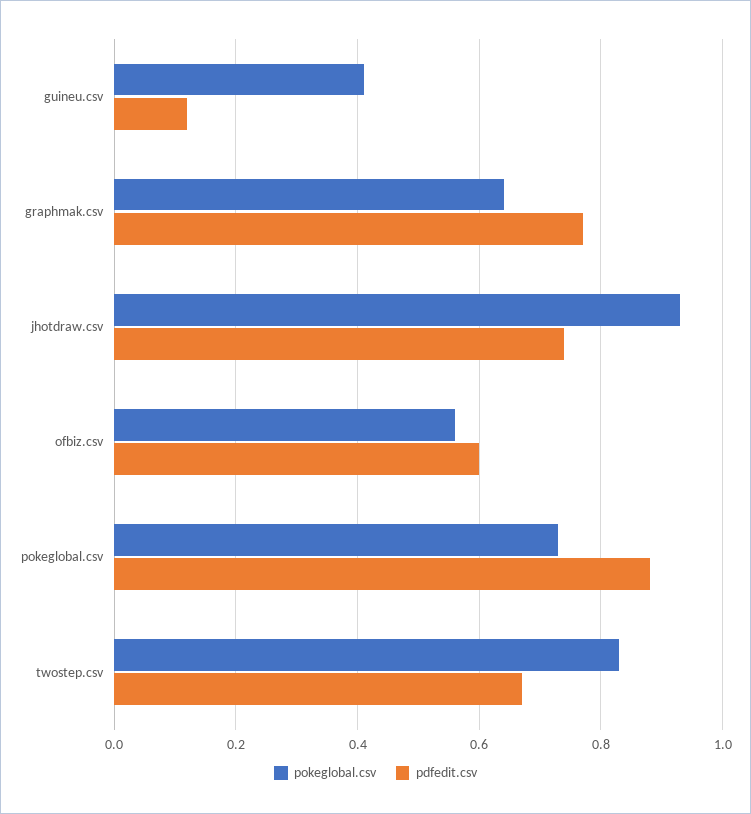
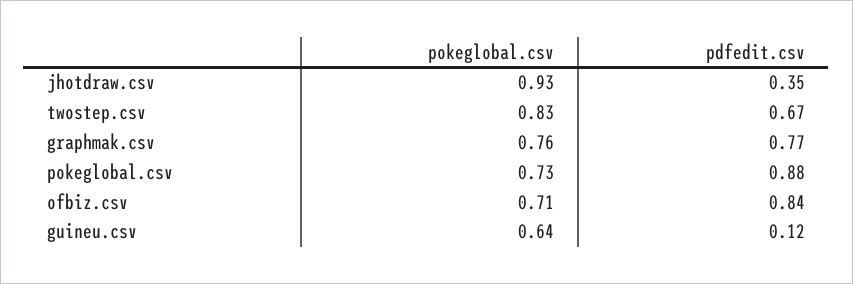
  {
    "pokeglobal.csv": {
-     "guineu.csv": 0.4,
+     "guineu.csv": 0.64,
-     "graphmak.csv": 0.65,
+     "graphmak.csv": 0.76,
      "jhotdraw.csv": 0.93,
-     "ofbiz.csv": 0.55,
+     "ofbiz.csv": 0.71,
      "pokeglobal.csv": 0.73,
      "twostep.csv": 0.83
    },
    "pdfedit.csv": {
      "guineu.csv": 0.12,
      "graphmak.csv": 0.77,
-     "jhotdraw.csv": 0.75,
+     "jhotdraw.csv": 0.35,
-     "ofbiz.csv": 0.6,
+     "ofbiz.csv": 0.84,
      "pokeglobal.csv": 0.88,
      "twostep.csv": 0.67
    }
  }

